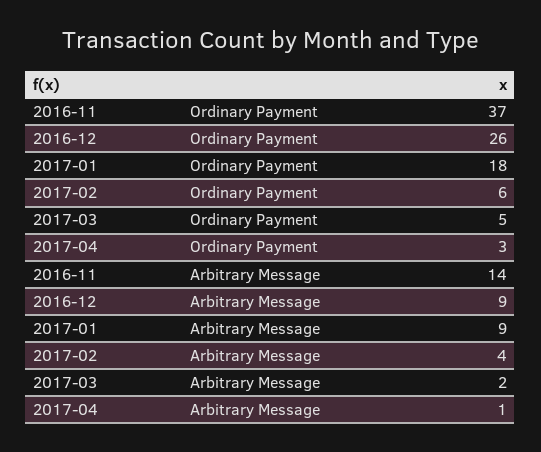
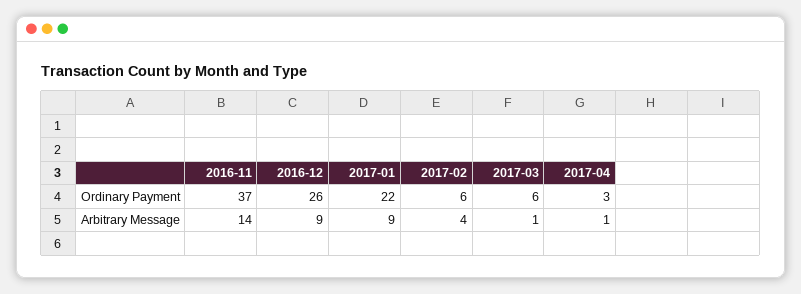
  {
    "2016-11": {
      "Ordinary Payment": 37,
      "Arbitrary Message": 14
    },
    "2016-12": {
      "Ordinary Payment": 26,
      "Arbitrary Message": 9
    },
    "2017-01": {
-     "Ordinary Payment": 18,
+     "Ordinary Payment": 22,
      "Arbitrary Message": 9
    },
    "2017-02": {
      "Ordinary Payment": 6,
      "Arbitrary Message": 4
    },
    "2017-03": {
-     "Ordinary Payment": 5,
+     "Ordinary Payment": 6,
-     "Arbitrary Message": 2
+     "Arbitrary Message": 1
    },
    "2017-04": {
      "Ordinary Payment": 3,
      "Arbitrary Message": 1
    }
  }

